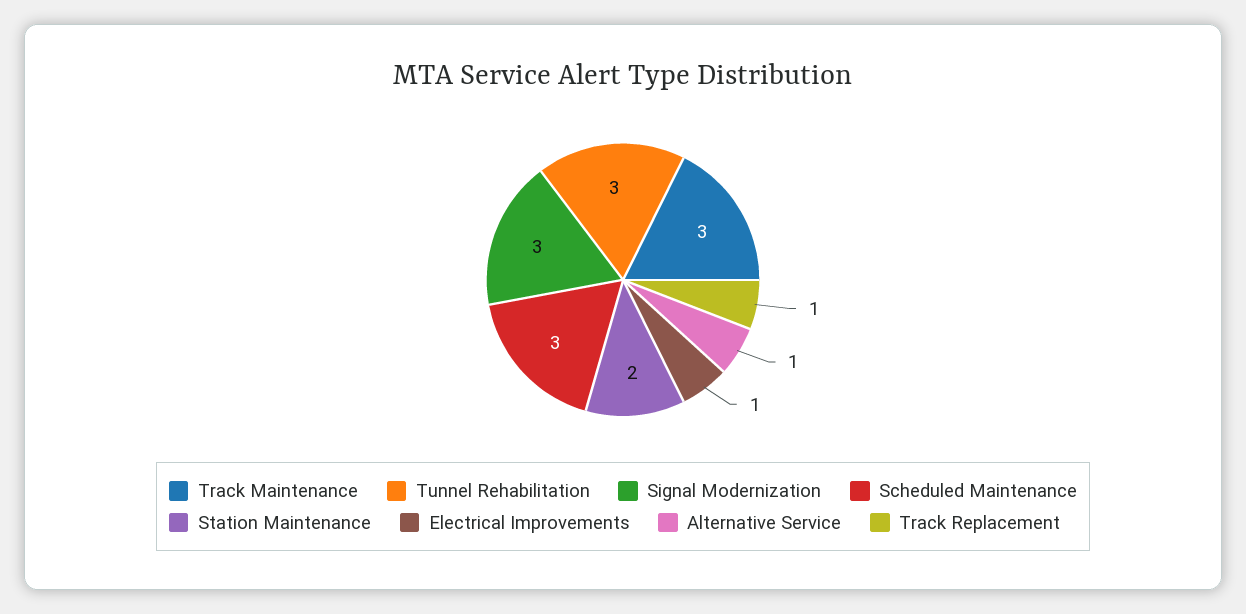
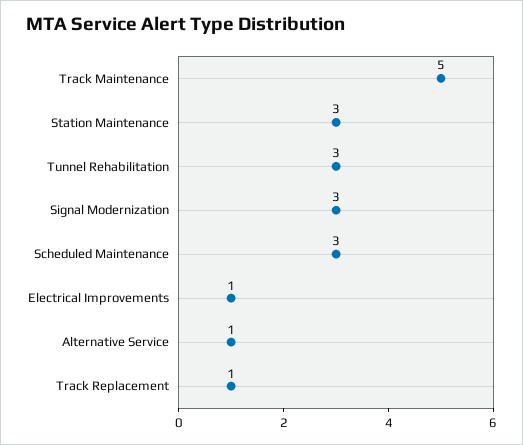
  {
-   "Track Maintenance": 3,
+   "Track Maintenance": 5,
    "Tunnel Rehabilitation": 3,
    "Signal Modernization": 3,
    "Scheduled Maintenance": 3,
-   "Station Maintenance": 2,
+   "Station Maintenance": 3,
    "Electrical Improvements": 1,
    "Alternative Service": 1,
    "Track Replacement": 1
  }

